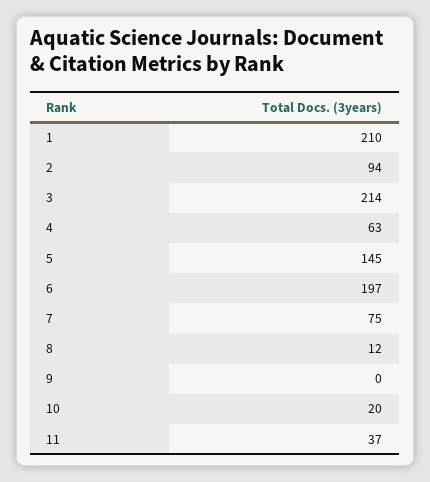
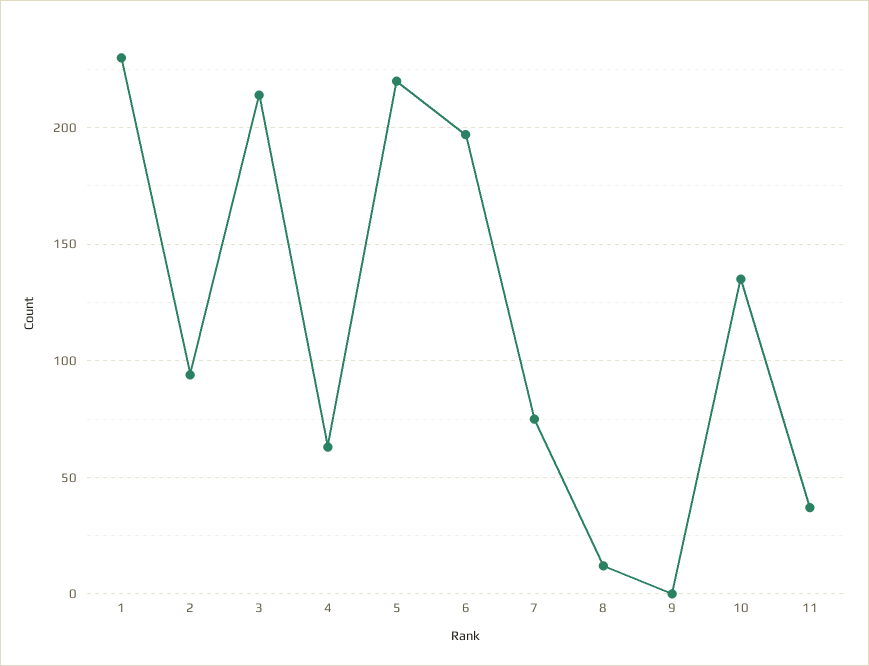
  {
-   "1": 210,
+   "1": 230,
    "2": 94,
    "3": 214,
    "4": 63,
-   "5": 145,
+   "5": 220,
    "6": 197,
    "7": 75,
    "8": 12,
    "9": 0,
-   "10": 20,
+   "10": 135,
    "11": 37
  }

